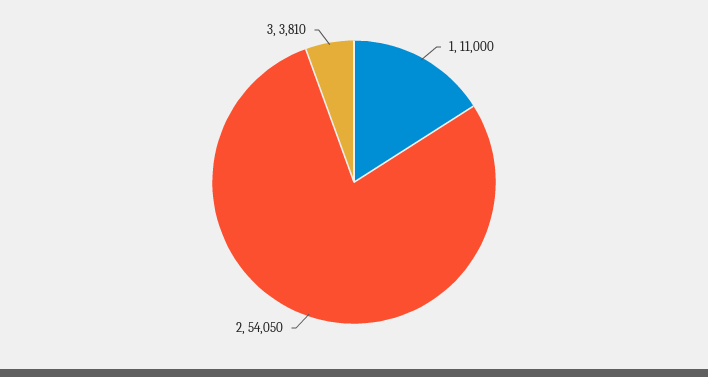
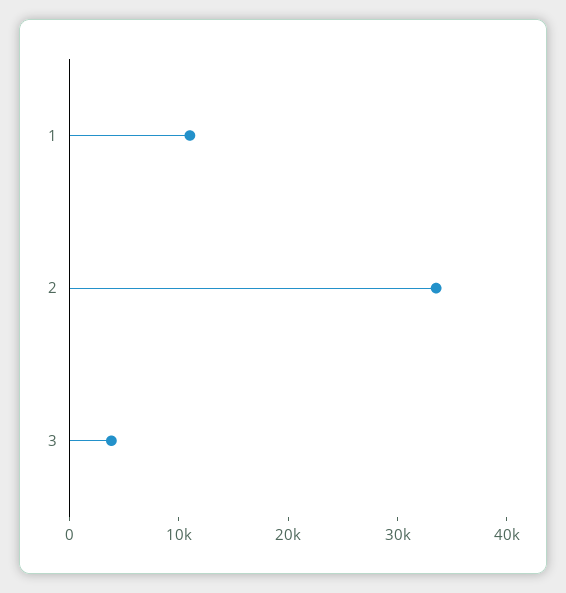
  {
    "1": 11000,
-   "2": 54050,
+   "2": 34000,
    "3": 3810
  }

